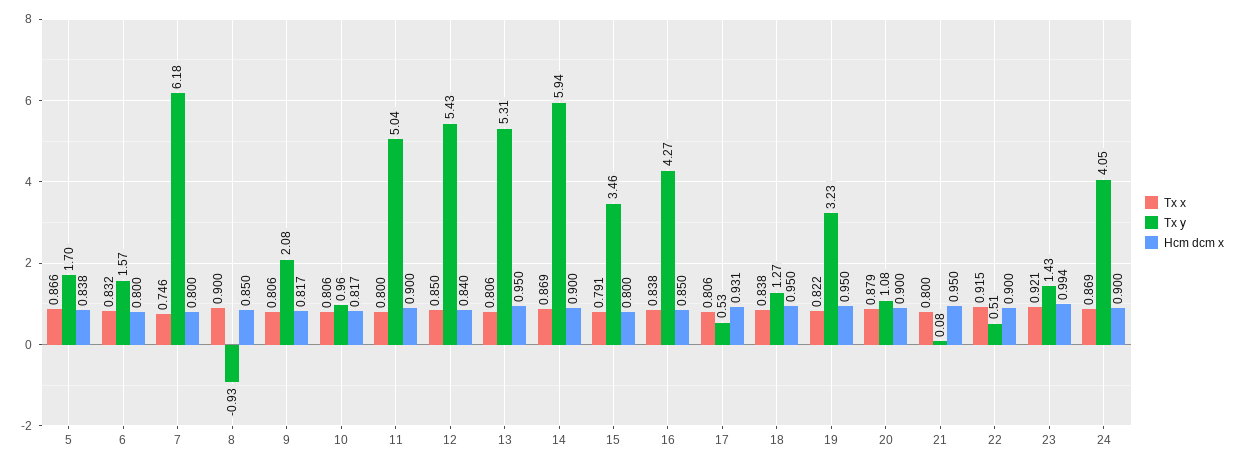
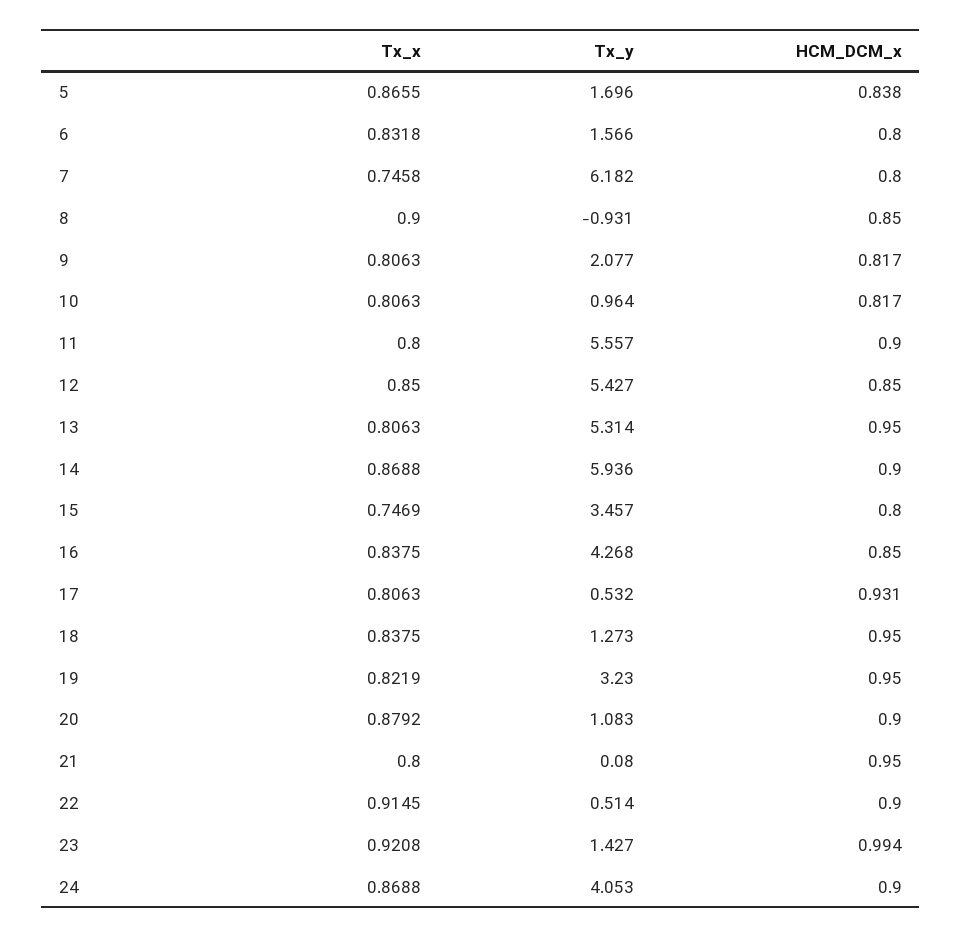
  {
    "Tx x": {
      "5": 0.8655,
      "6": 0.8318,
      "7": 0.7458,
      "8": 0.9,
      "9": 0.8063,
      "10": 0.8063,
      "11": 0.8,
      "12": 0.85,
      "13": 0.8063,
      "14": 0.8688,
-     "15": 0.791,
+     "15": 0.7469,
      "16": 0.8375,
      "17": 0.8063,
      "18": 0.8375,
      "19": 0.8219,
      "20": 0.8792,
      "21": 0.8,
      "22": 0.9145,
      "23": 0.9208,
      "24": 0.8688
    },
    "Tx y": {
      "5": 1.696,
      "6": 1.566,
      "7": 6.182,
      "8": -0.931,
      "9": 2.077,
      "10": 0.964,
-     "11": 5.04,
+     "11": 5.557,
      "12": 5.427,
      "13": 5.314,
      "14": 5.936,
      "15": 3.457,
      "16": 4.268,
      "17": 0.532,
      "18": 1.273,
      "19": 3.23,
      "20": 1.083,
      "21": 0.08,
      "22": 0.514,
      "23": 1.427,
      "24": 4.053
    },
    "Hcm dcm x": {
      "5": 0.838,
      "6": 0.8,
      "7": 0.8,
      "8": 0.85,
      "9": 0.817,
      "10": 0.817,
      "11": 0.9,
-     "12": 0.84,
+     "12": 0.85,
      "13": 0.95,
      "14": 0.9,
      "15": 0.8,
      "16": 0.85,
      "17": 0.931,
      "18": 0.95,
      "19": 0.95,
      "20": 0.9,
      "21": 0.95,
      "22": 0.9,
      "23": 0.994,
      "24": 0.9
    }
  }

